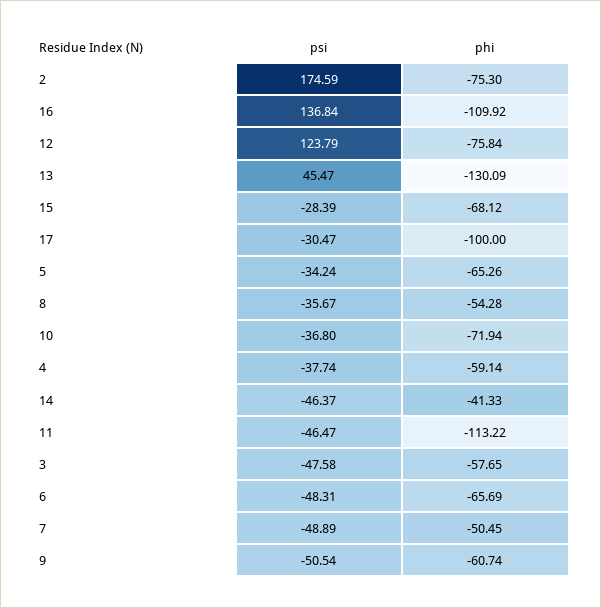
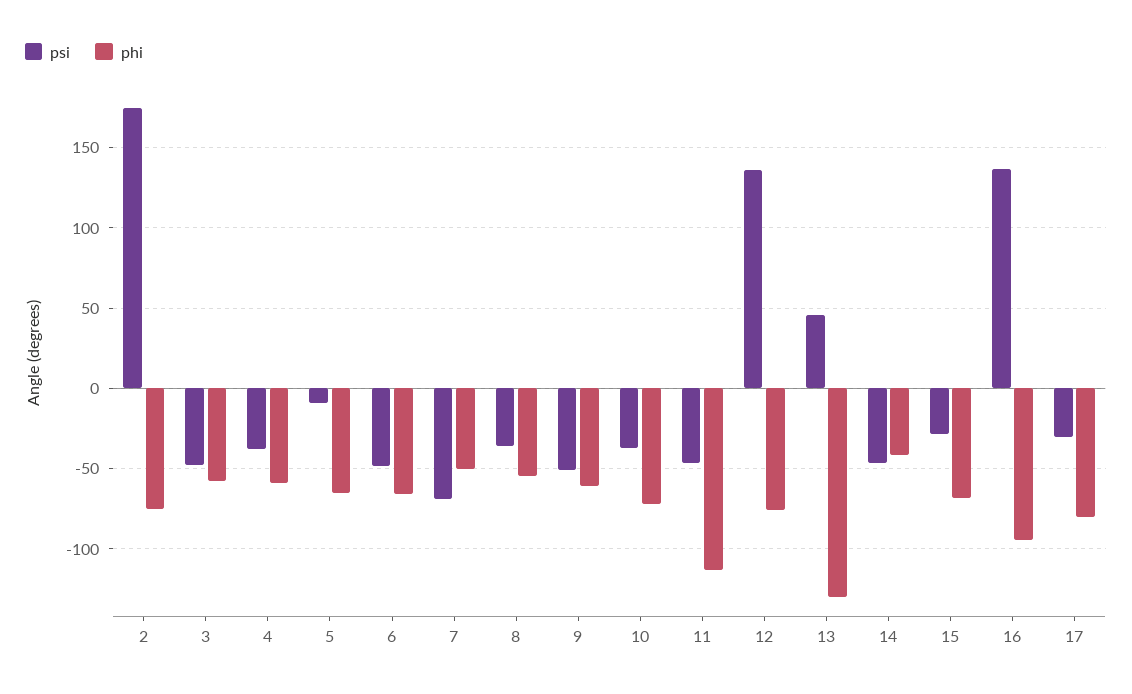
  {
    "psi": {
      "2": 174.59,
      "16": 136.84,
-     "12": 123.79,
+     "12": 135,
      "13": 45.47,
      "15": -28.39,
      "17": -30.47,
-     "5": -34.24,
+     "5": -10,
      "8": -35.67,
      "10": -36.8,
      "4": -37.74,
      "14": -46.37,
      "11": -46.47,
      "3": -47.58,
      "6": -48.31,
-     "7": -48.89,
+     "7": -70,
      "9": -50.54
    },
    "phi": {
      "2": -75.3,
-     "16": -109.92,
+     "16": -95,
      "12": -75.84,
      "13": -130.09,
      "15": -68.12,
-     "17": -100,
+     "17": -80,
      "5": -65.26,
      "8": -54.28,
      "10": -71.94,
      "4": -59.14,
      "14": -41.33,
      "11": -113.22,
      "3": -57.65,
      "6": -65.69,
      "7": -50.45,
      "9": -60.74
    }
  }

